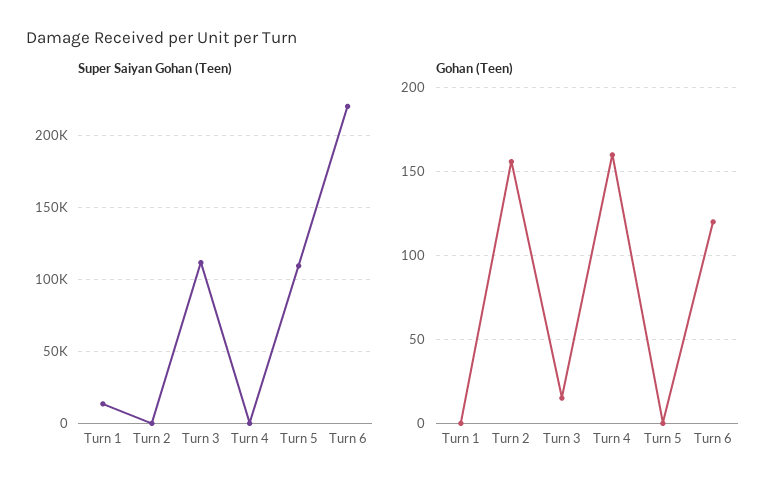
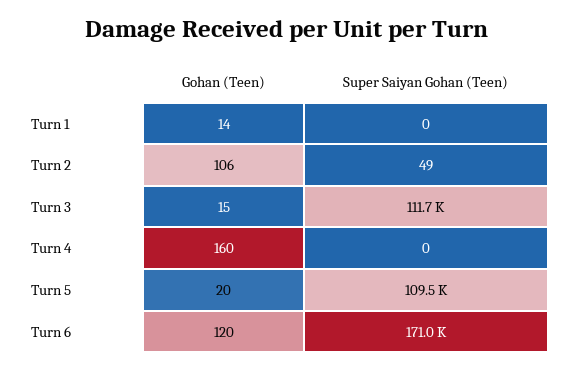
  {
    "Super Saiyan Gohan (Teen)": {
-     "Turn 1": 15000,
+     "Turn 1": 0,
      "Turn 2": 49,
      "Turn 3": 111700,
      "Turn 4": 0,
      "Turn 5": 109500,
-     "Turn 6": 220000
+     "Turn 6": 171000
    },
    "Gohan (Teen)": {
-     "Turn 1": 0,
+     "Turn 1": 14,
-     "Turn 2": 155,
+     "Turn 2": 106,
      "Turn 3": 15,
      "Turn 4": 160,
-     "Turn 5": 0,
+     "Turn 5": 20,
      "Turn 6": 120
    }
  }

